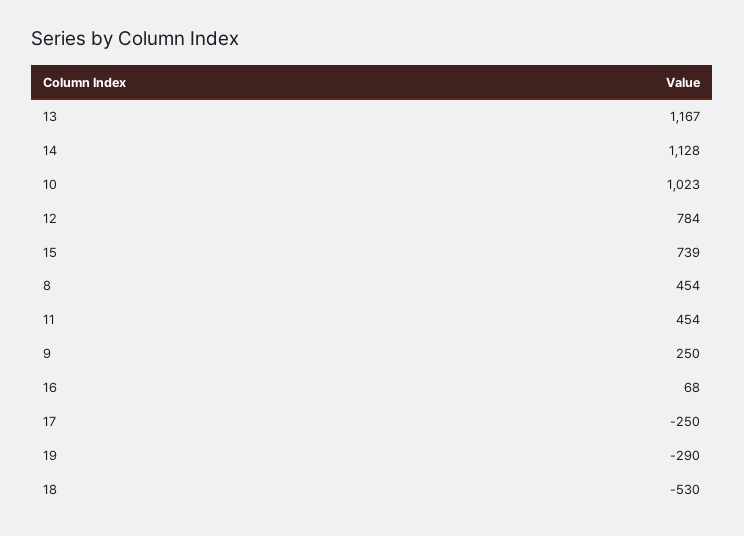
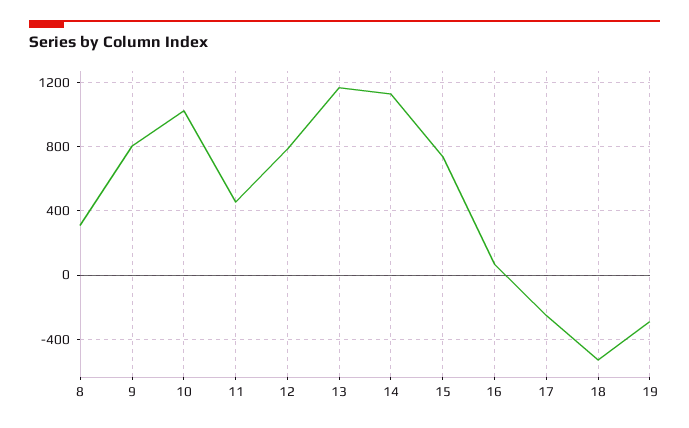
  {
    "13": 1167,
    "14": 1128,
    "10": 1023,
    "12": 784,
    "15": 739,
-   "8": 454,
+   "8": 300,
    "11": 454,
-   "9": 250,
+   "9": 800,
    "16": 68,
    "17": -250,
    "19": -290,
    "18": -530
  }

